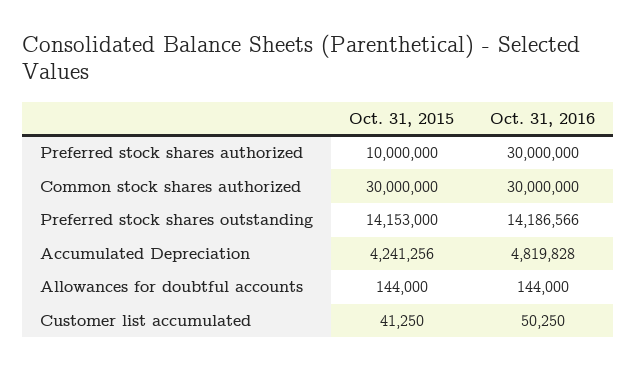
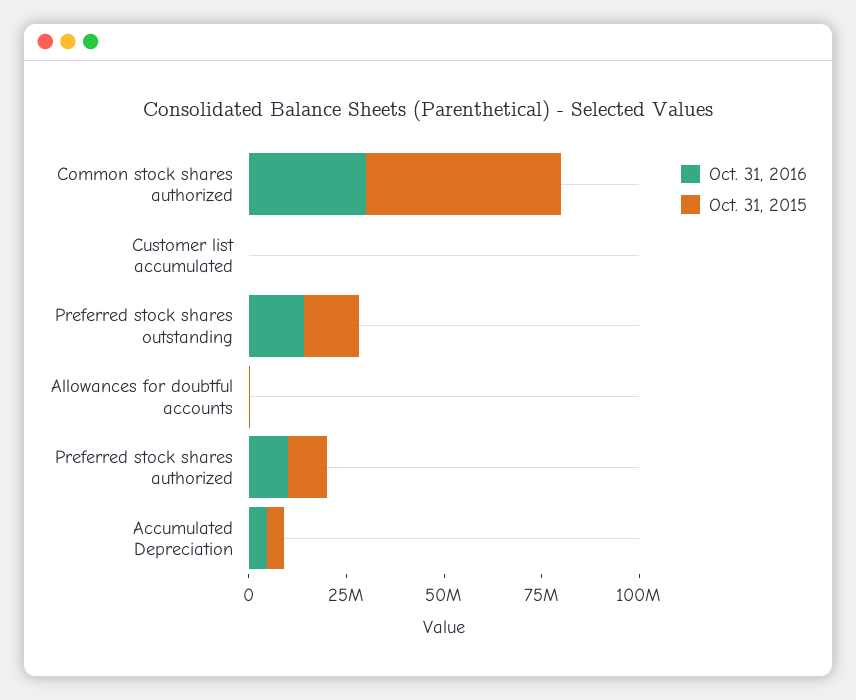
  {
    "Oct. 31, 2015": {
      "Preferred stock shares authorized": 10000000,
-     "Common stock shares authorized": 30000000,
+     "Common stock shares authorized": 50000000,
      "Preferred stock shares outstanding": 14153000,
      "Accumulated Depreciation": 4241256,
      "Allowances for doubtful accounts": 144000,
      "Customer list accumulated": 41250
    },
    "Oct. 31, 2016": {
-     "Preferred stock shares authorized": 30000000,
+     "Preferred stock shares authorized": 10000000,
      "Common stock shares authorized": 30000000,
      "Preferred stock shares outstanding": 14186566,
      "Accumulated Depreciation": 4819828,
      "Allowances for doubtful accounts": 144000,
      "Customer list accumulated": 50250
    }
  }

